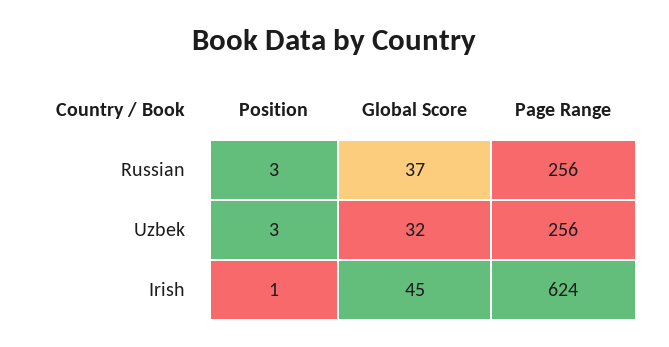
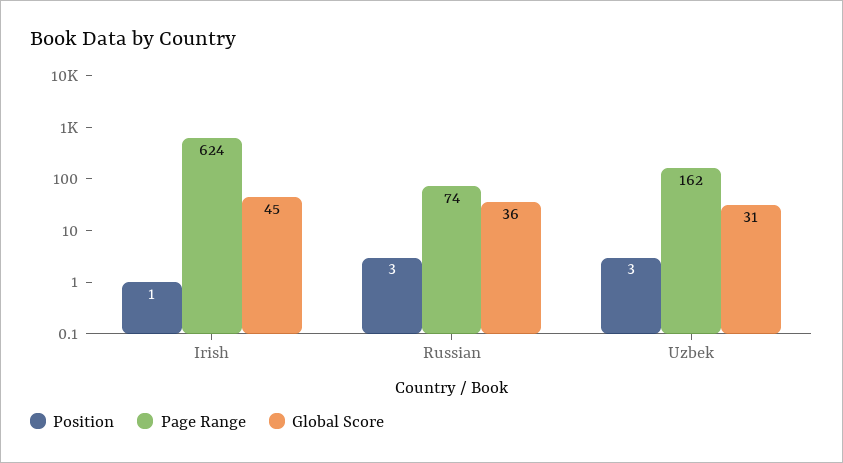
  {
    "Position": {
      "Russian": 3,
      "Uzbek": 3,
      "Irish": 1
    },
    "Global Score": {
-     "Russian": 37,
+     "Russian": 36,
-     "Uzbek": 32,
+     "Uzbek": 31,
      "Irish": 45
    },
    "Page Range": {
-     "Russian": 256,
+     "Russian": 74,
-     "Uzbek": 256,
+     "Uzbek": 162,
      "Irish": 624
    }
  }

